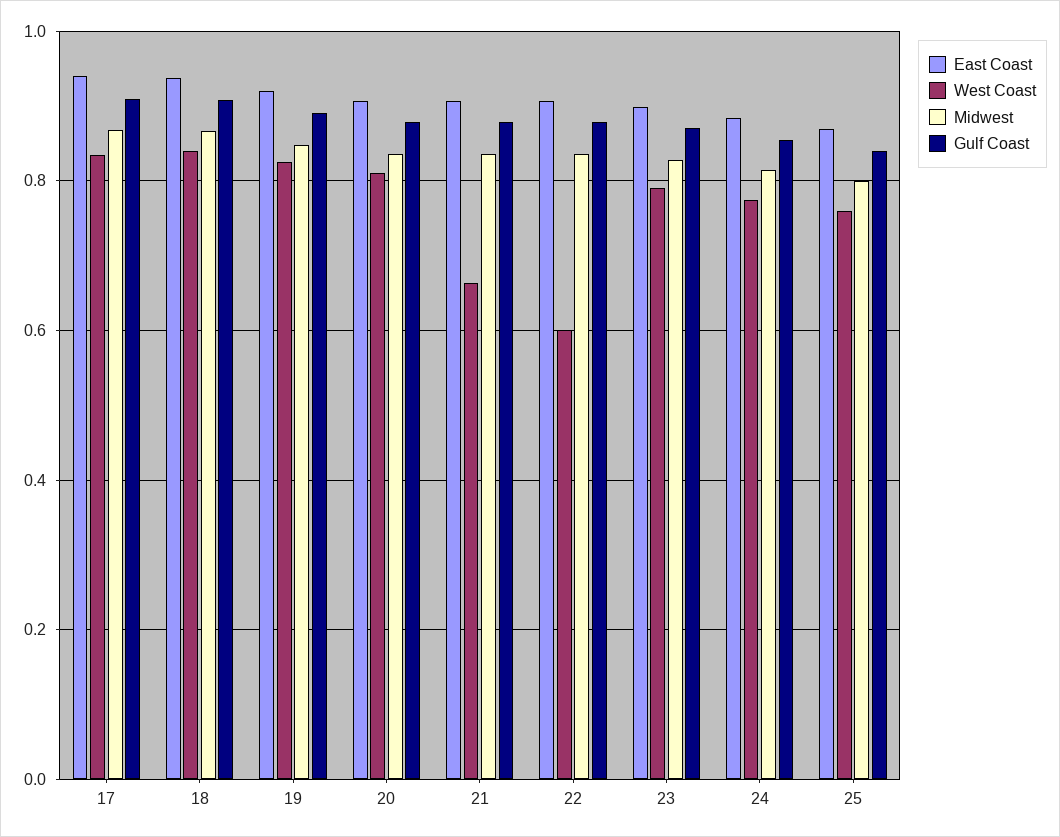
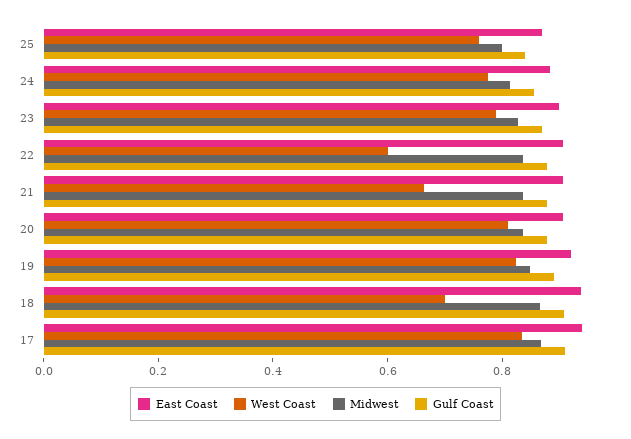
  {
    "East Coast": {
      "17": 0.94,
      "18": 0.94,
      "19": 0.92,
      "20": 0.9,
      "21": 0.9,
      "22": 0.9,
      "23": 0.9,
      "24": 0.88,
      "25": 0.86
    },
    "West Coast": {
      "17": 0.84,
-     "18": 0.84,
+     "18": 0.7,
      "19": 0.82,
      "20": 0.82,
      "21": 0.66,
      "22": 0.6,
      "23": 0.8,
      "24": 0.78,
      "25": 0.76
    },
    "Midwest": {
      "17": 0.86,
      "18": 0.86,
      "19": 0.84,
      "20": 0.84,
      "21": 0.84,
      "22": 0.84,
      "23": 0.82,
      "24": 0.82,
      "25": 0.8
    },
    "Gulf Coast": {
      "17": 0.92,
      "18": 0.9,
      "19": 0.9,
      "20": 0.88,
      "21": 0.88,
      "22": 0.88,
      "23": 0.88,
      "24": 0.86,
      "25": 0.84
    }
  }

